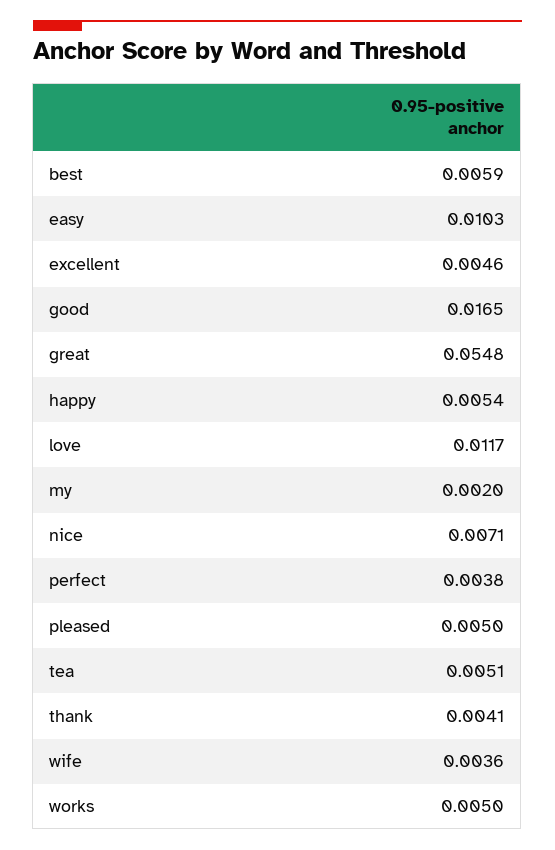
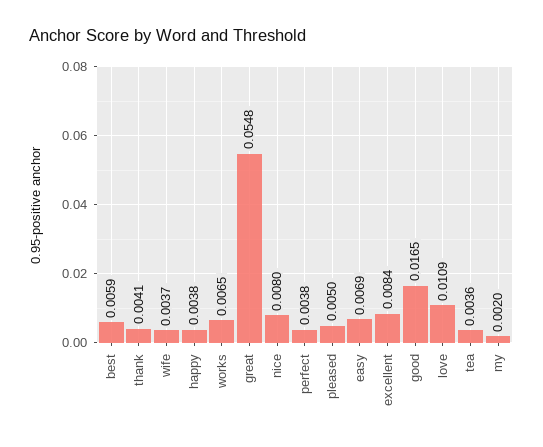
  {
    "best": 0.0059,
-   "easy": 0.0103,
+   "easy": 0.0069,
-   "excellent": 0.0046,
+   "excellent": 0.0084,
    "good": 0.0165,
    "great": 0.0548,
-   "happy": 0.0054,
+   "happy": 0.0038,
-   "love": 0.0117,
+   "love": 0.0109,
    "my": 0.002,
-   "nice": 0.0071,
+   "nice": 0.008,
    "perfect": 0.0038,
    "pleased": 0.005,
-   "tea": 0.0051,
+   "tea": 0.0036,
    "thank": 0.0041,
-   "wife": 0.0036,
+   "wife": 0.0037,
-   "works": 0.005
+   "works": 0.0065
  }

